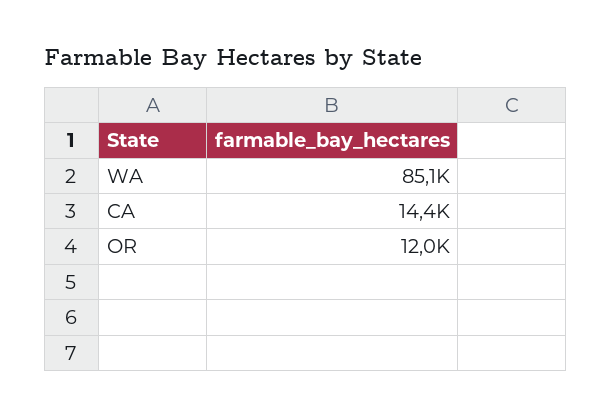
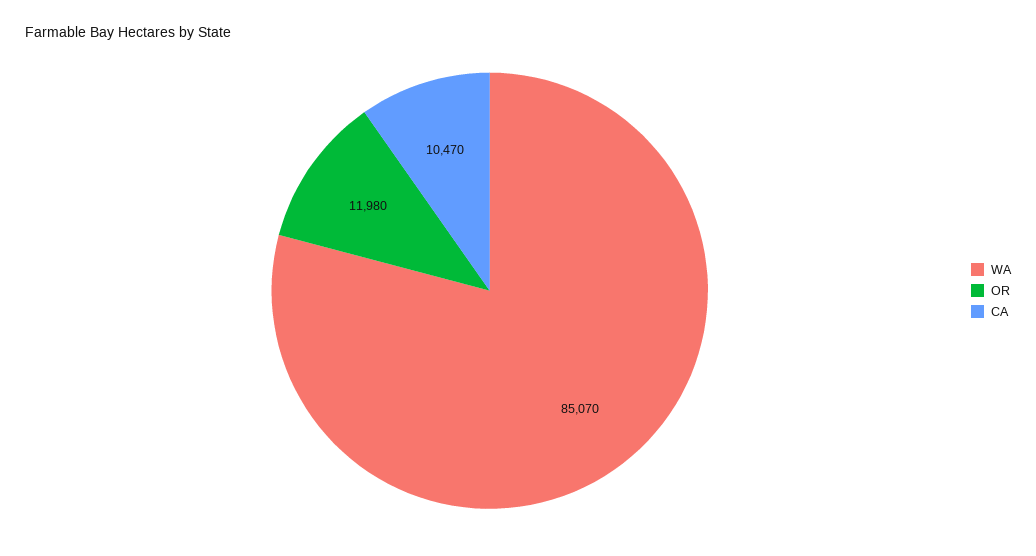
  {
    "WA": 85070,
-   "CA": 14400,
+   "CA": 10470,
    "OR": 11980
  }

